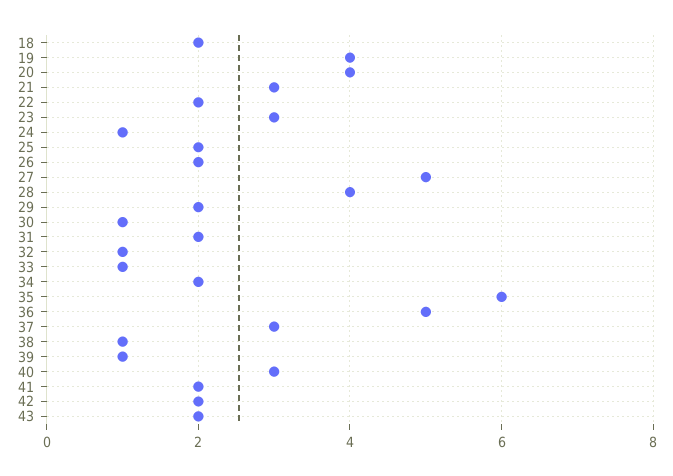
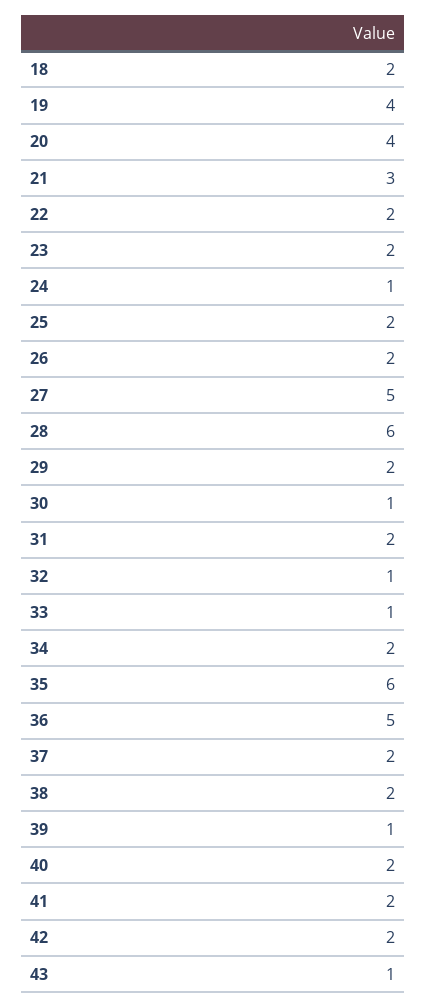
  {
    "18": 2,
    "19": 4,
    "20": 4,
    "21": 3,
    "22": 2,
-   "23": 3,
+   "23": 2,
    "24": 1,
    "25": 2,
    "26": 2,
    "27": 5,
-   "28": 4,
+   "28": 6,
    "29": 2,
    "30": 1,
    "31": 2,
    "32": 1,
    "33": 1,
    "34": 2,
    "35": 6,
    "36": 5,
-   "37": 3,
+   "37": 2,
-   "38": 1,
+   "38": 2,
    "39": 1,
-   "40": 3,
+   "40": 2,
    "41": 2,
    "42": 2,
-   "43": 2
+   "43": 1
  }

